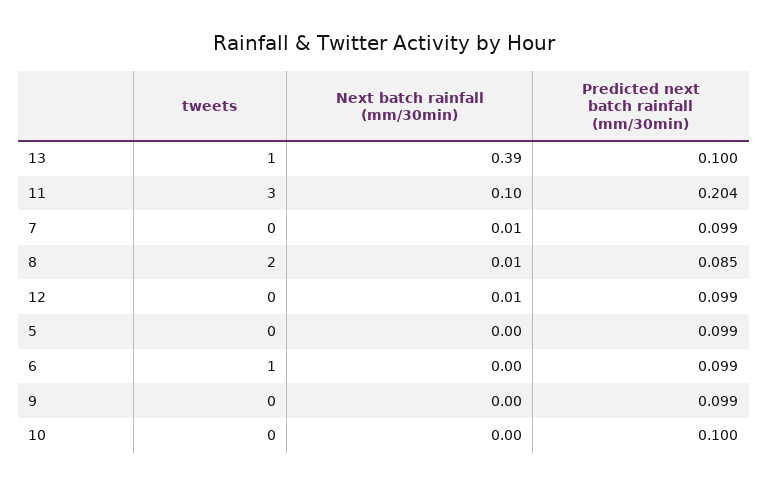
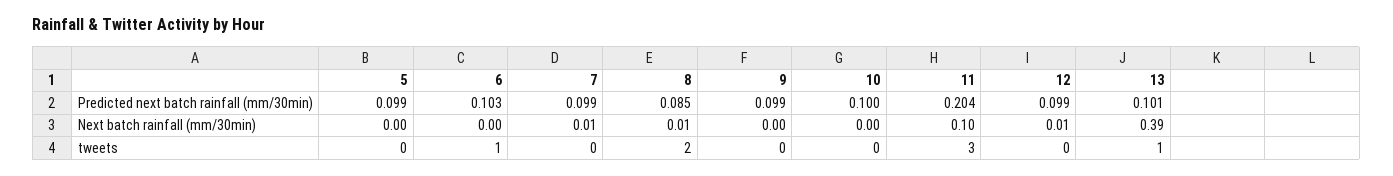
  {
    "tweets": {
      "13": 1,
      "11": 3,
      "7": 0,
      "8": 2,
      "12": 0,
      "5": 0,
      "6": 1,
      "9": 0,
      "10": 0
    },
    "Next batch rainfall (mm/30min)": {
      "13": 0.39,
      "11": 0.1,
      "7": 0.01,
      "8": 0.01,
      "12": 0.01,
      "5": 0,
      "6": 0,
      "9": 0,
      "10": 0
    },
    "Predicted next batch rainfall (mm/30min)": {
-     "13": 0.1,
+     "13": 0.101,
      "11": 0.204,
      "7": 0.099,
      "8": 0.085,
      "12": 0.099,
      "5": 0.099,
-     "6": 0.099,
+     "6": 0.103,
      "9": 0.099,
      "10": 0.1
    }
  }

